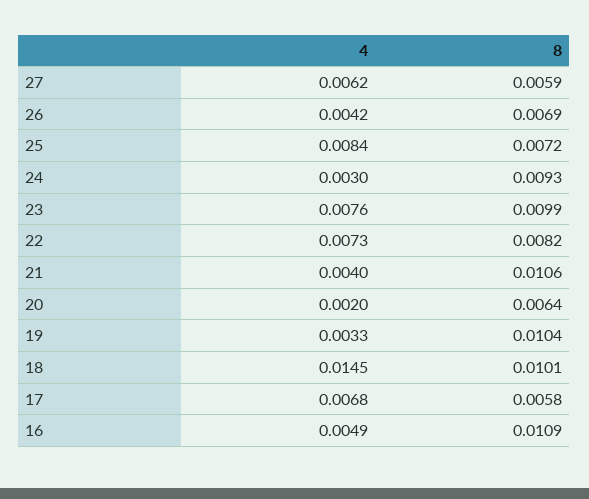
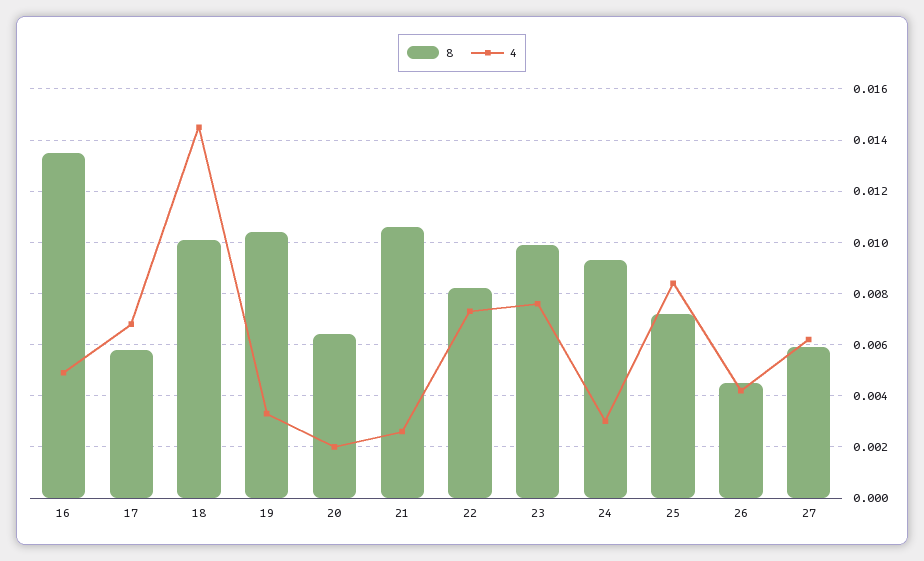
  {
    "4": {
      "27": 0.0062,
      "26": 0.0042,
      "25": 0.0084,
      "24": 0.003,
      "23": 0.0076,
      "22": 0.0073,
-     "21": 0.004,
+     "21": 0.0025,
      "20": 0.002,
      "19": 0.0033,
      "18": 0.0145,
      "17": 0.0068,
      "16": 0.0049
    },
    "8": {
      "27": 0.0059,
-     "26": 0.0069,
+     "26": 0.0045,
      "25": 0.0072,
      "24": 0.0093,
      "23": 0.0099,
      "22": 0.0082,
      "21": 0.0106,
      "20": 0.0064,
      "19": 0.0104,
      "18": 0.0101,
      "17": 0.0058,
-     "16": 0.0109
+     "16": 0.0135
    }
  }

